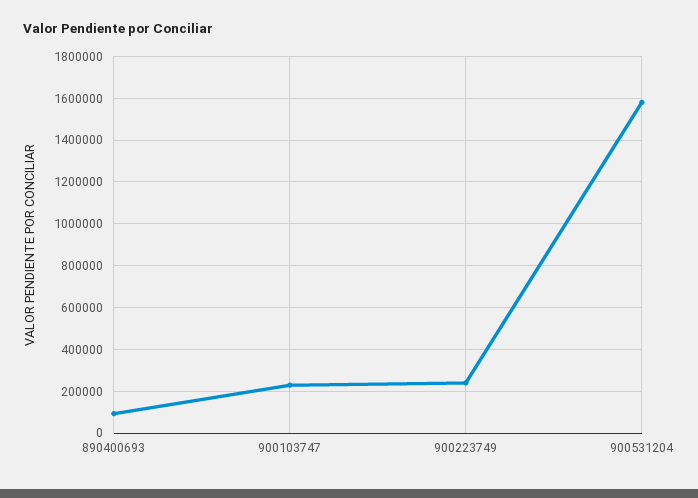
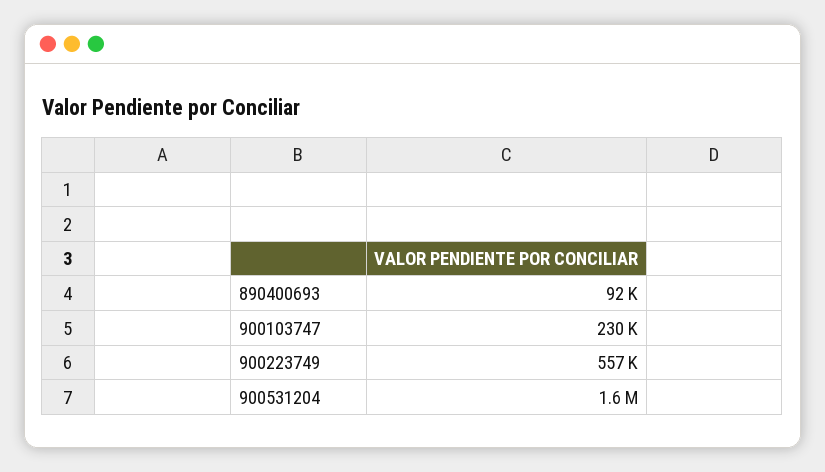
  {
    "890400693": 92000,
    "900103747": 230000,
-   "900223749": 250000,
+   "900223749": 557000,
    "900531204": 1600000
  }

